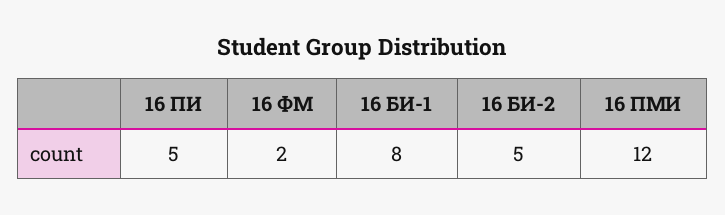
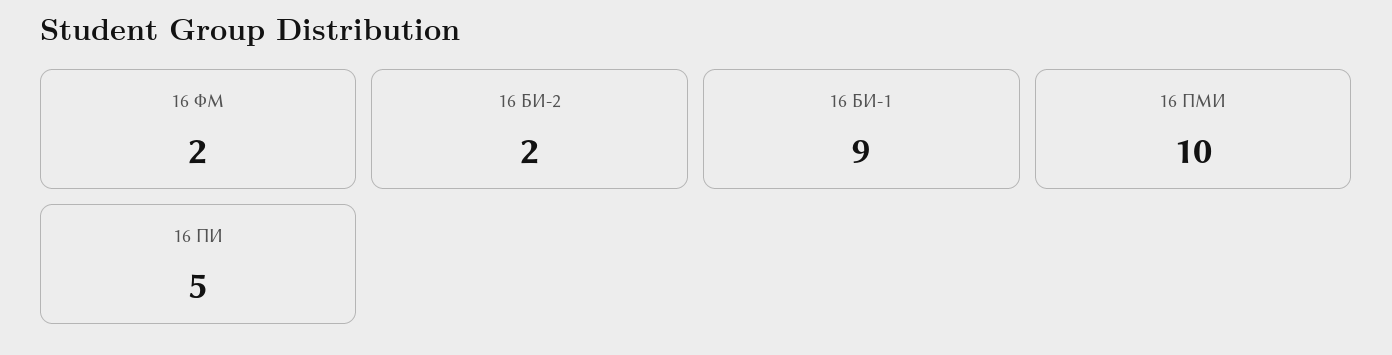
  {
    "16 ПИ": 5,
    "16 ФМ": 2,
-   "16 БИ-1": 8,
+   "16 БИ-1": 9,
-   "16 БИ-2": 5,
+   "16 БИ-2": 2,
-   "16 ПМИ": 12
+   "16 ПМИ": 10
  }

